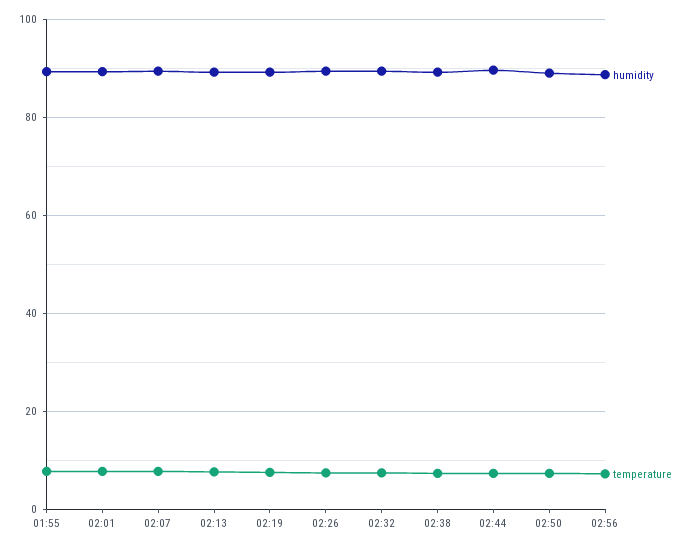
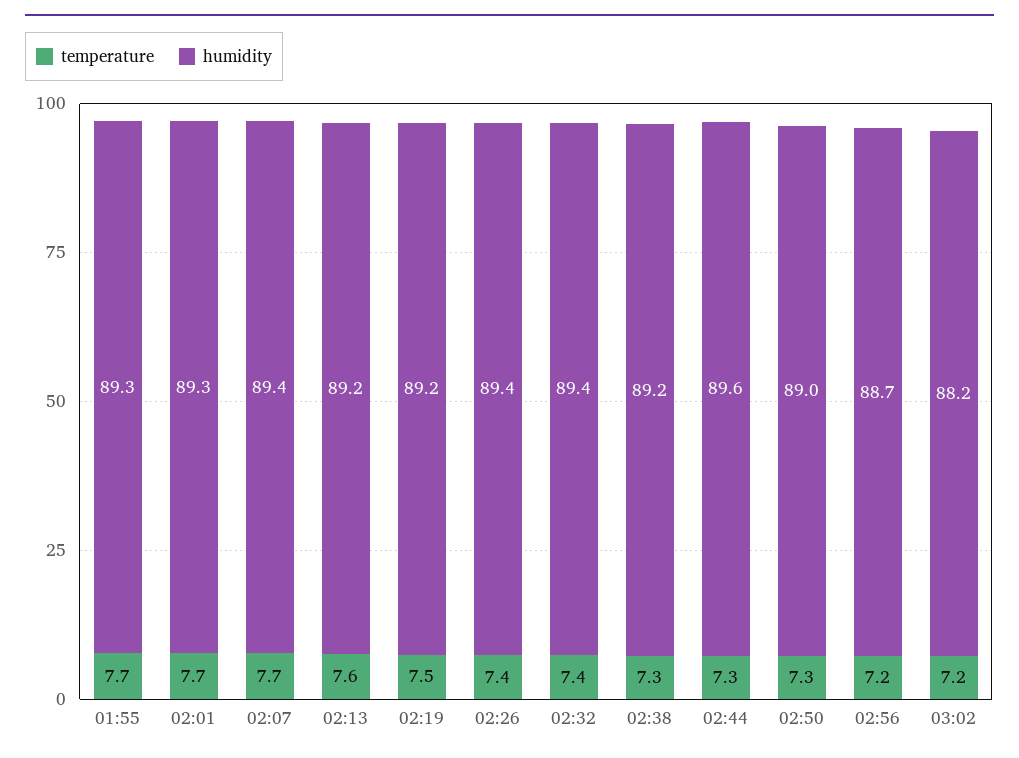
  {
    "humidity": {
      "01:55": 89.3,
      "02:01": 89.3,
      "02:07": 89.4,
      "02:13": 89.2,
      "02:19": 89.2,
      "02:26": 89.4,
      "02:32": 89.4,
      "02:38": 89.2,
      "02:44": 89.6,
      "02:50": 89,
-     "02:56": 88.7
+     "02:56": 88.7,
+     "03:02": 88.2
    },
    "temperature": {
      "01:55": 7.7,
      "02:01": 7.7,
      "02:07": 7.7,
      "02:13": 7.6,
      "02:19": 7.5,
      "02:26": 7.4,
      "02:32": 7.4,
      "02:38": 7.3,
      "02:44": 7.3,
      "02:50": 7.3,
-     "02:56": 7.2
+     "02:56": 7.2,
+     "03:02": 7.2
    }
  }

